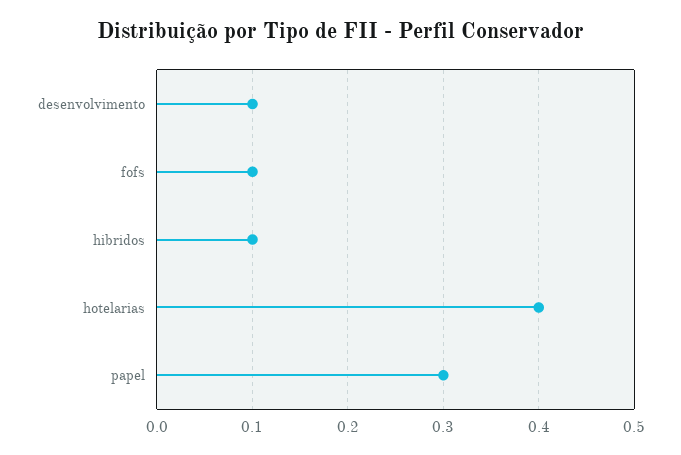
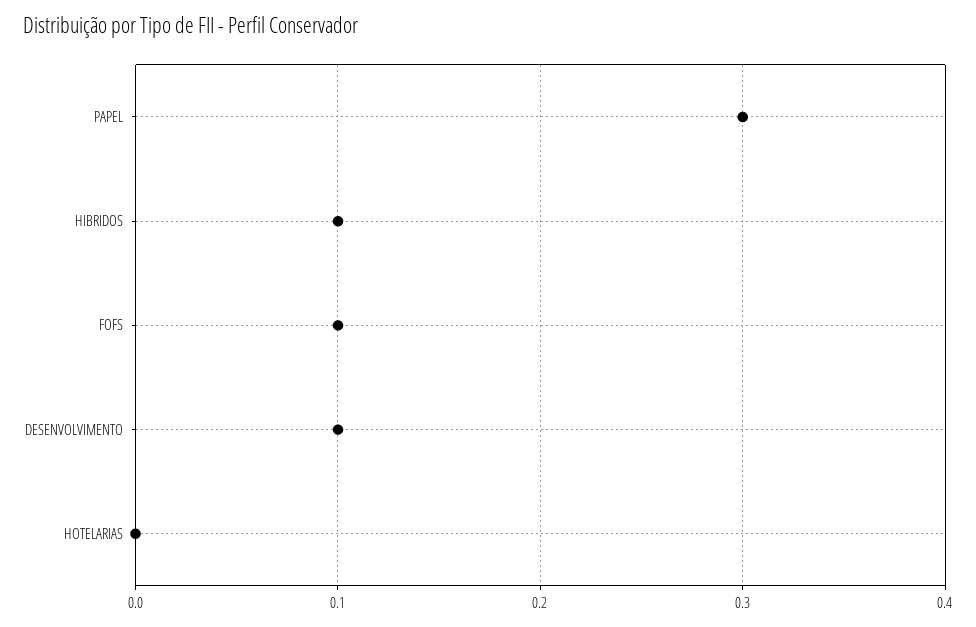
  {
    "desenvolvimento": 0.1,
    "fofs": 0.1,
    "hibridos": 0.1,
-   "hotelarias": 0.4,
+   "hotelarias": 0,
    "papel": 0.3
  }

